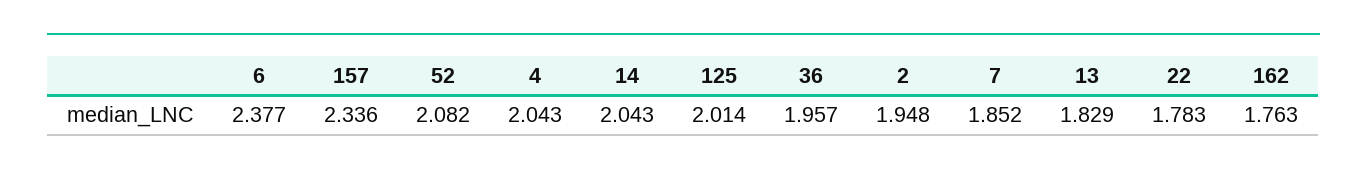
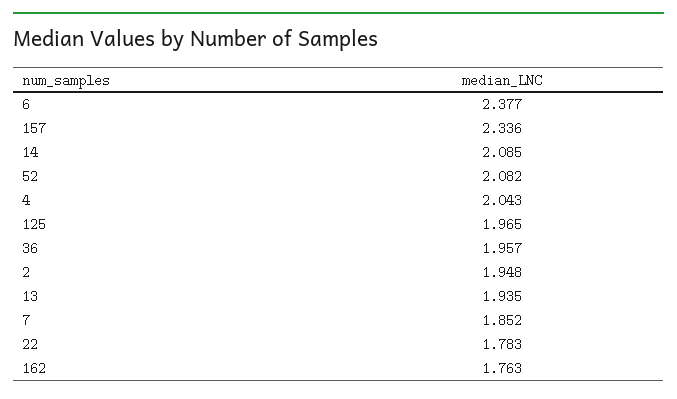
  {
    "6": 2.377,
    "157": 2.336,
    "52": 2.082,
    "4": 2.043,
-   "14": 2.043,
+   "14": 2.085,
-   "125": 2.014,
+   "125": 1.965,
    "36": 1.957,
    "2": 1.948,
    "7": 1.852,
-   "13": 1.829,
+   "13": 1.935,
    "22": 1.783,
    "162": 1.763
  }

